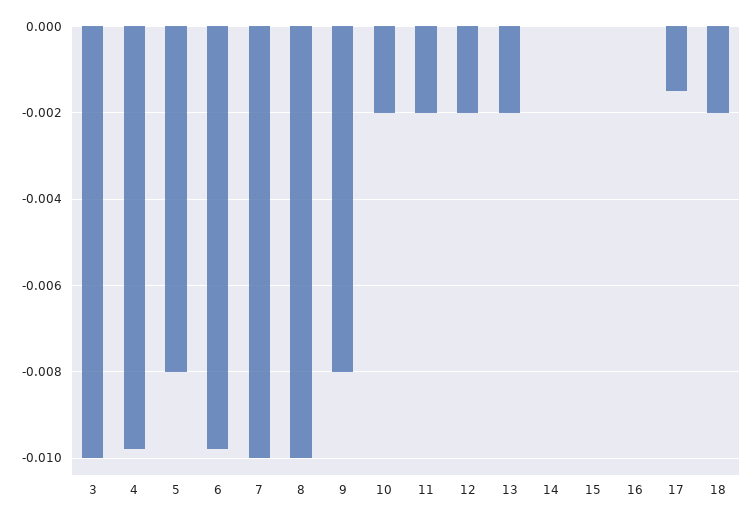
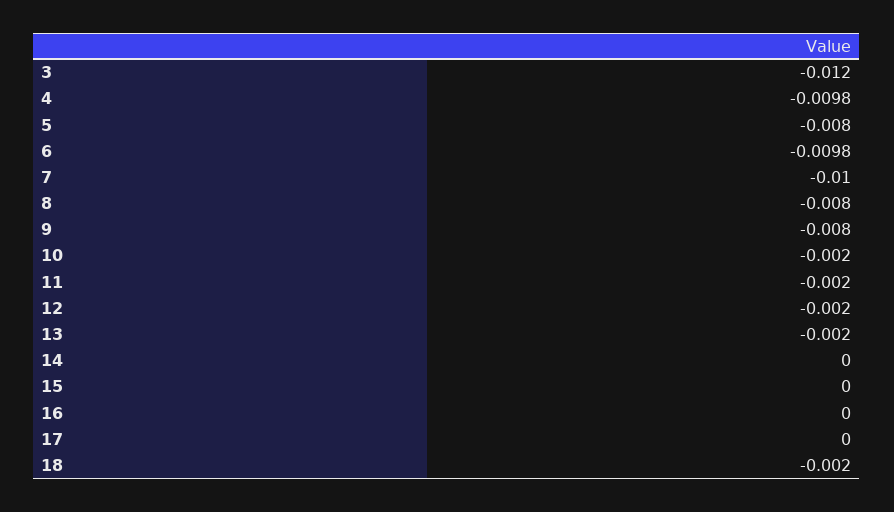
  {
-   "3": -0.01,
+   "3": -0.012,
    "4": -0.0098,
    "5": -0.008,
    "6": -0.0098,
    "7": -0.01,
-   "8": -0.01,
+   "8": -0.008,
    "9": -0.008,
    "10": -0.002,
    "11": -0.002,
    "12": -0.002,
    "13": -0.002,
    "14": 0,
    "15": 0,
    "16": 0,
-   "17": -0.0015,
+   "17": 0,
    "18": -0.002
  }

